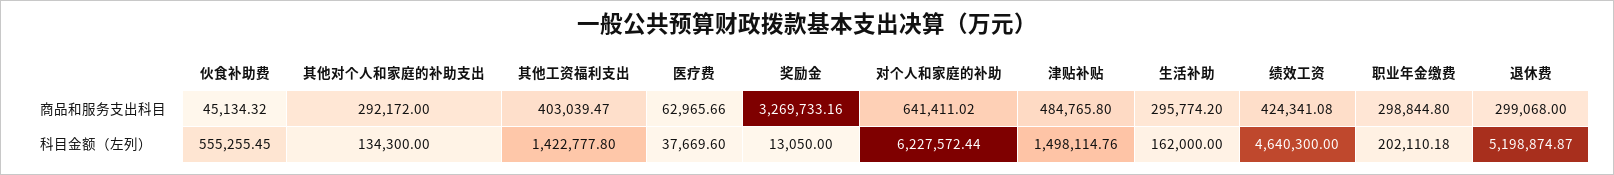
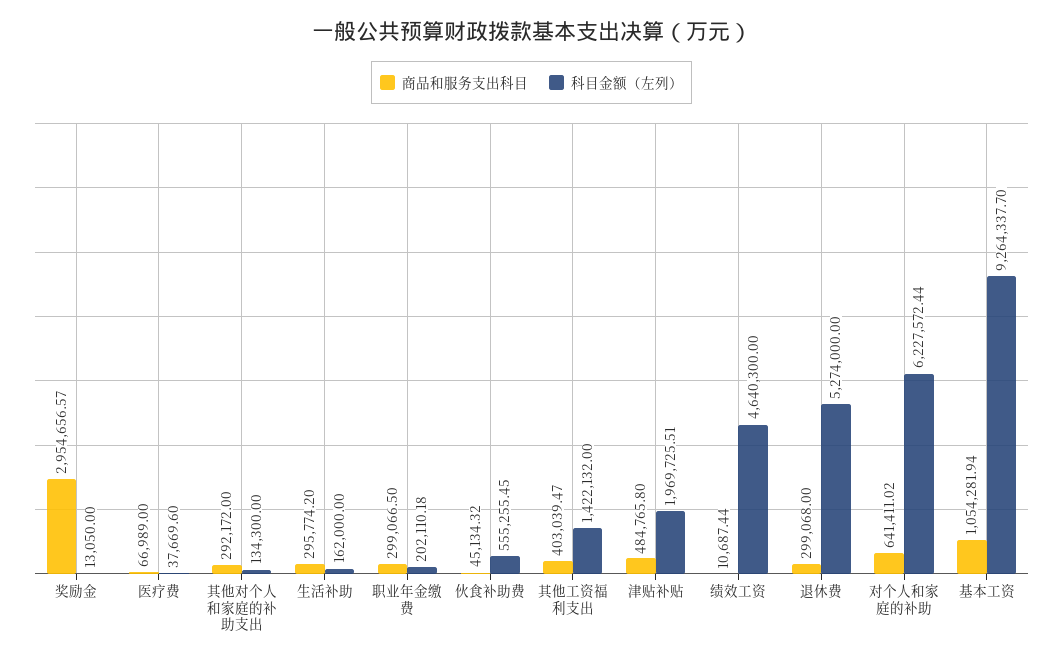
  {
    "商品和服务支出科目": {
      "伙食补助费": 45134.32,
      "其他对个人和家庭的补助支出": 292172,
      "其他工资福利支出": 403039.47,
-     "医疗费": 62965.66,
+     "医疗费": 66989,
-     "奖励金": 3269733.16,
+     "奖励金": 2954656.57,
      "对个人和家庭的补助": 641411.02,
      "津贴补贴": 484765.8,
      "生活补助": 295774.2,
-     "绩效工资": 424341.08,
+     "绩效工资": 10687.44,
-     "职业年金缴费": 298844.8,
+     "职业年金缴费": 299066.5,
-     "退休费": 299068
+     "退休费": 299068,
+     "基本工资": 1054281.94
    },
    "科目金额（左列）": {
      "伙食补助费": 555255.45,
      "其他对个人和家庭的补助支出": 134300,
-     "其他工资福利支出": 1422777.8,
+     "其他工资福利支出": 1422132,
      "医疗费": 37669.6,
      "奖励金": 13050,
      "对个人和家庭的补助": 6227572.44,
-     "津贴补贴": 1498114.76,
+     "津贴补贴": 1969725.51,
      "生活补助": 162000,
      "绩效工资": 4640300,
      "职业年金缴费": 202110.18,
-     "退休费": 5198874.87
+     "退休费": 5274000,
+     "基本工资": 9264337.7
    }
  }

